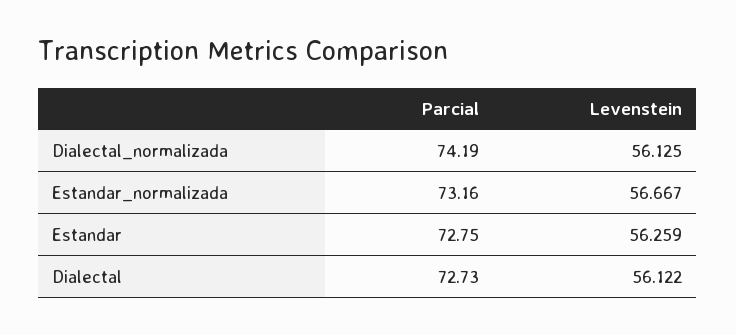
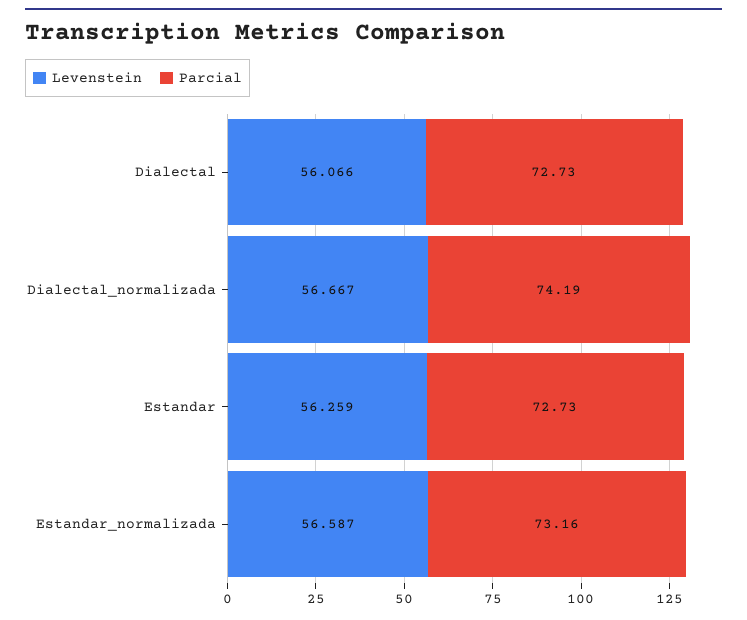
  {
    "Parcial": {
      "Dialectal_normalizada": 74.19,
      "Estandar_normalizada": 73.16,
-     "Estandar": 72.75,
+     "Estandar": 72.73,
      "Dialectal": 72.73
    },
    "Levenstein": {
-     "Dialectal_normalizada": 56.125,
+     "Dialectal_normalizada": 56.667,
-     "Estandar_normalizada": 56.667,
+     "Estandar_normalizada": 56.587,
      "Estandar": 56.259,
-     "Dialectal": 56.122
+     "Dialectal": 56.066
    }
  }

